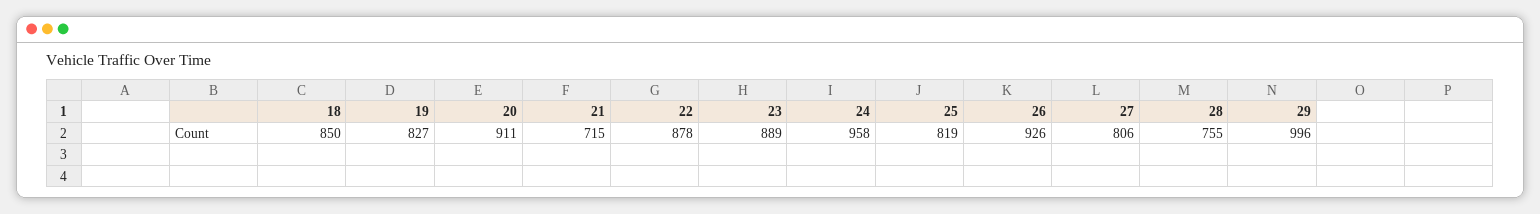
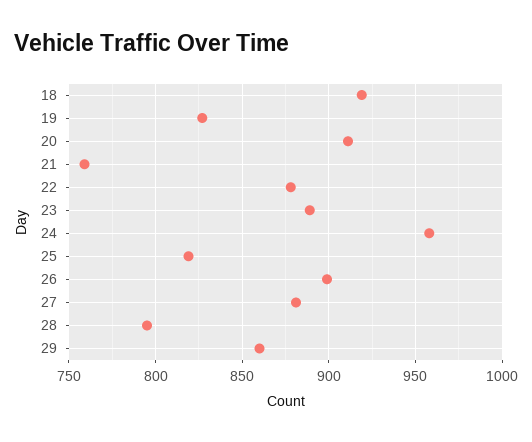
  {
-   "18": 850,
+   "18": 920,
    "19": 827,
    "20": 911,
-   "21": 715,
+   "21": 760,
    "22": 878,
    "23": 889,
    "24": 958,
    "25": 819,
-   "26": 926,
+   "26": 900,
-   "27": 806,
+   "27": 880,
-   "28": 755,
+   "28": 795,
-   "29": 996
+   "29": 860
  }

